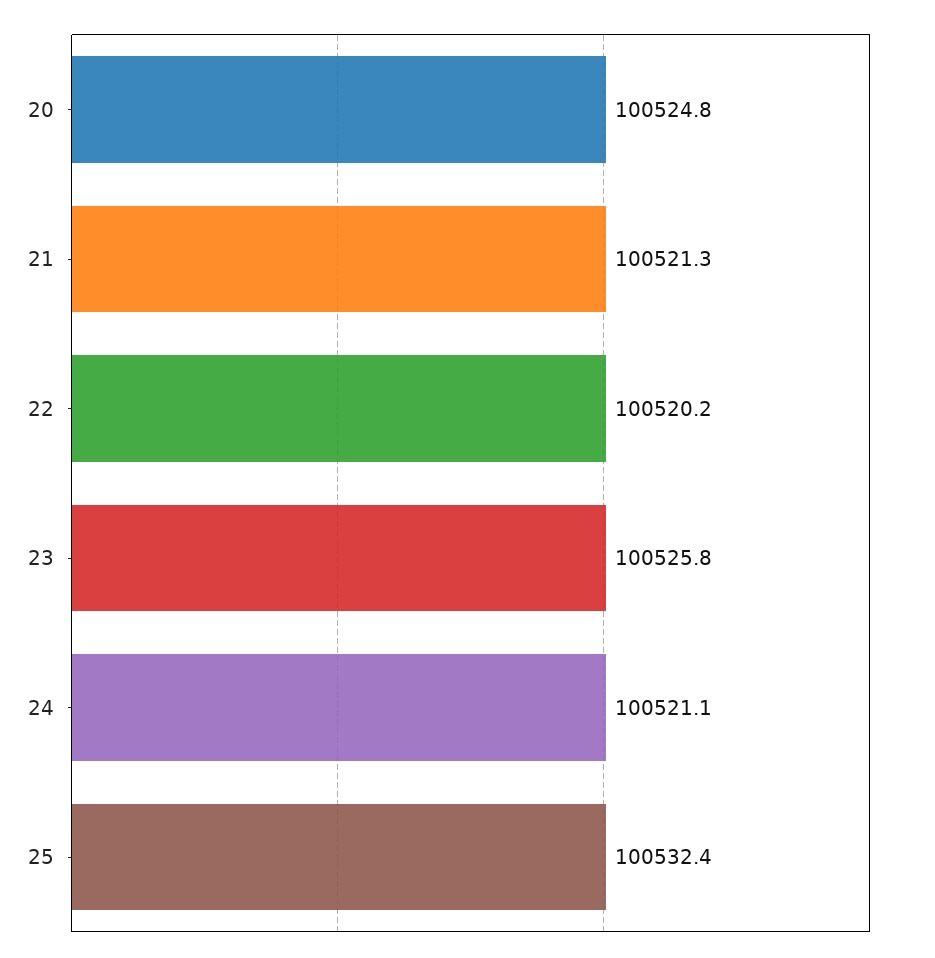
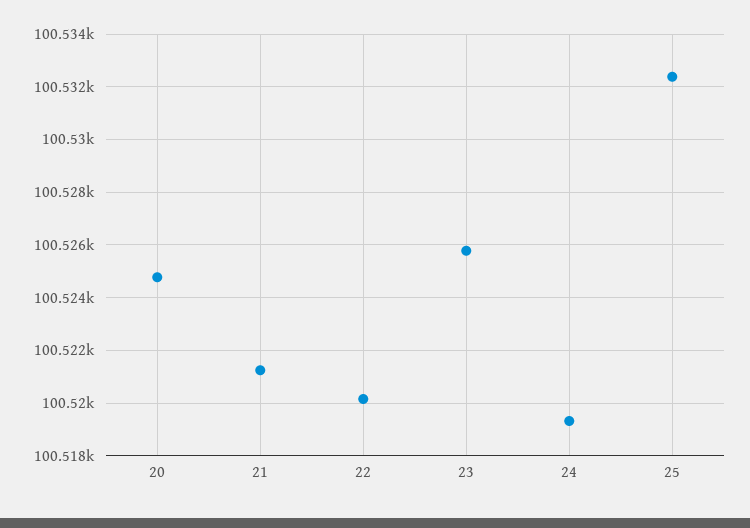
  {
    "20": 100524.8,
    "21": 100521.3,
    "22": 100520.2,
    "23": 100525.8,
-   "24": 100521.1,
+   "24": 100519.25,
    "25": 100532.4
  }

